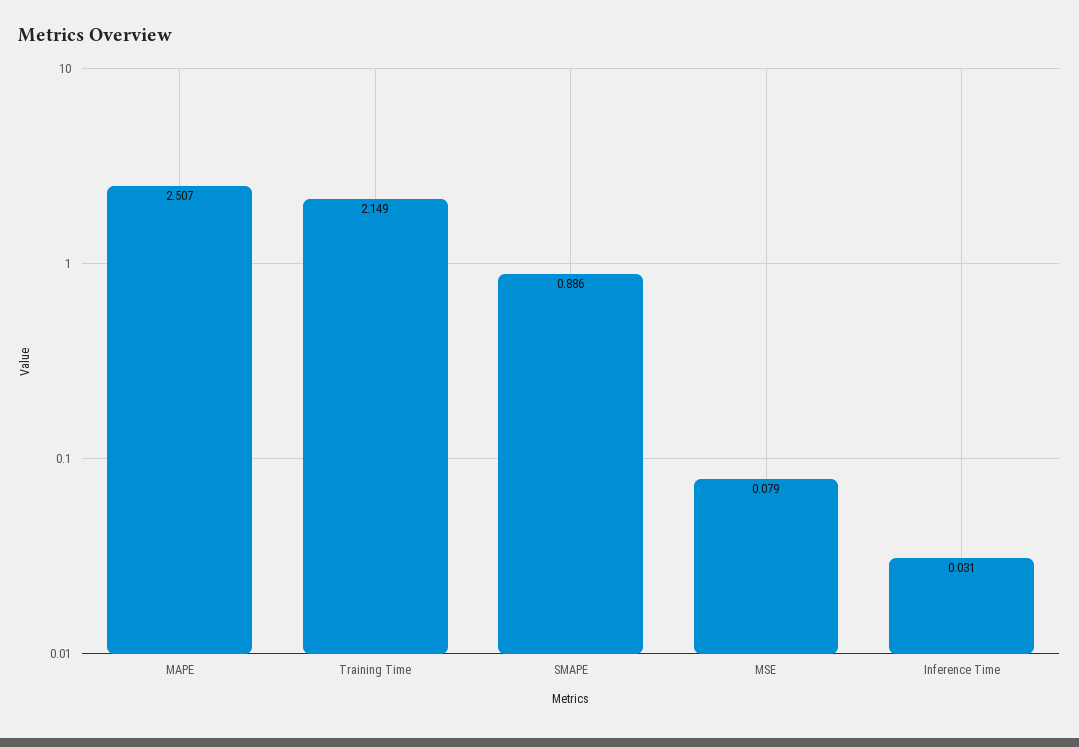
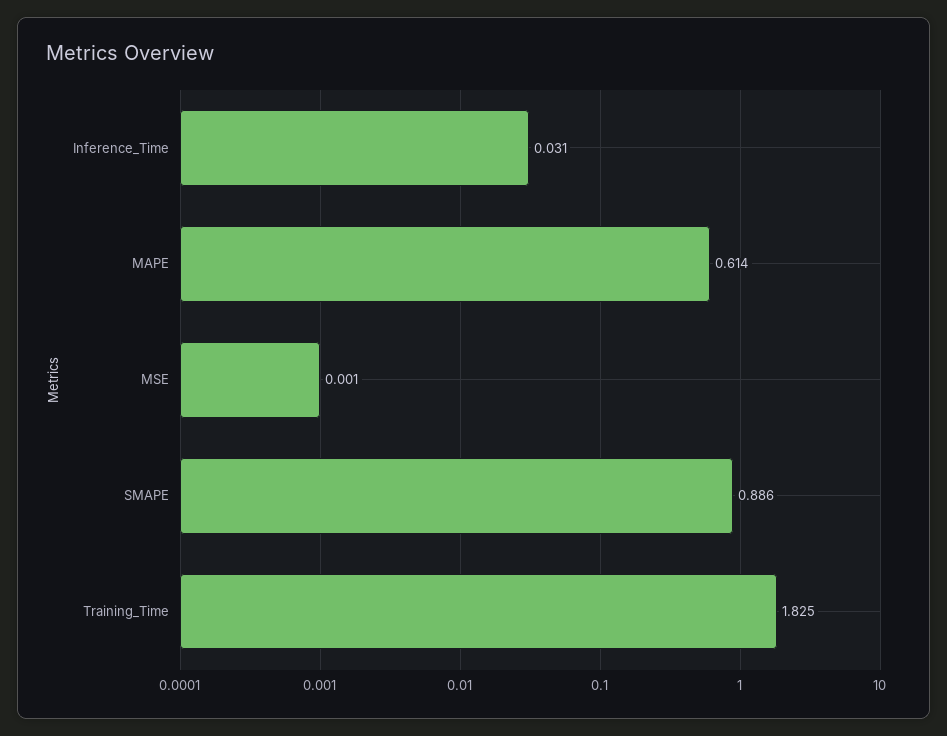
  {
-   "MAPE": 2.507,
+   "MAPE": 0.614,
-   "Training Time": 2.149,
+   "Training Time": 1.825,
    "SMAPE": 0.886,
-   "MSE": 0.079,
+   "MSE": 0.001,
    "Inference Time": 0.031
  }

